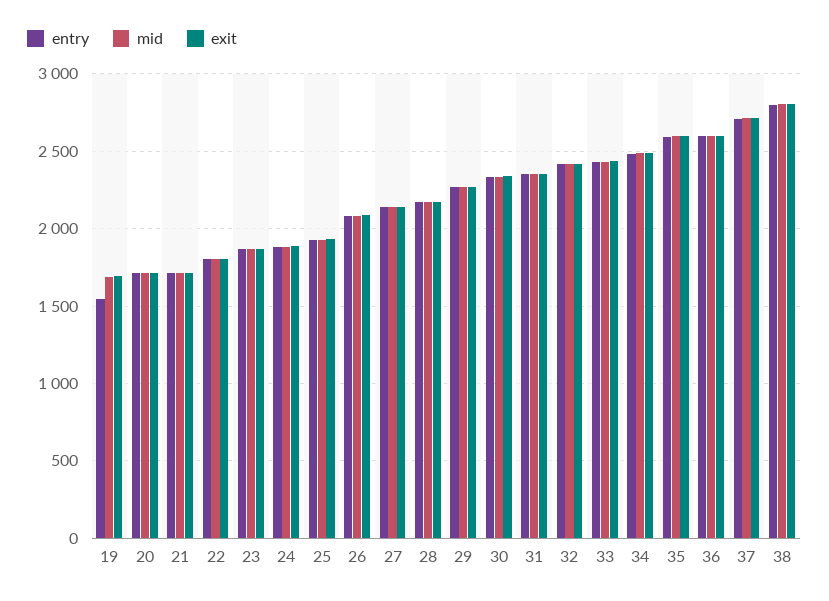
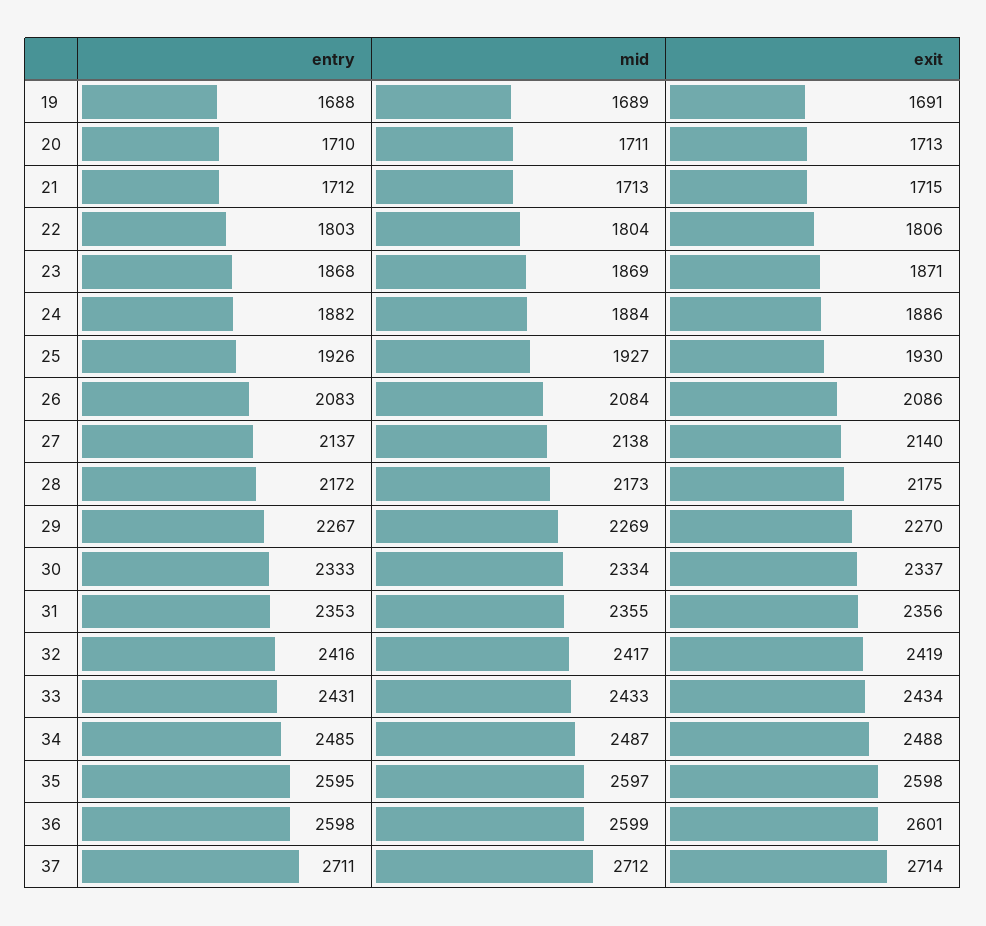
  {
    "entry": {
-     "19": 1550,
+     "19": 1688,
      "20": 1710,
      "21": 1712,
      "22": 1803,
      "23": 1868,
      "24": 1882,
      "25": 1926,
      "26": 2083,
      "27": 2137,
      "28": 2172,
      "29": 2267,
      "30": 2333,
      "31": 2353,
      "32": 2416,
      "33": 2431,
      "34": 2485,
      "35": 2595,
      "36": 2598,
-     "37": 2711,
+     "37": 2711
-     "38": 2800
    },
    "mid": {
      "19": 1689,
      "20": 1711,
      "21": 1713,
      "22": 1804,
      "23": 1869,
      "24": 1884,
      "25": 1927,
      "26": 2084,
      "27": 2138,
      "28": 2173,
      "29": 2269,
      "30": 2334,
      "31": 2355,
      "32": 2417,
      "33": 2433,
      "34": 2487,
      "35": 2597,
      "36": 2599,
-     "37": 2712,
+     "37": 2712
-     "38": 2800
    },
    "exit": {
      "19": 1691,
      "20": 1713,
      "21": 1715,
      "22": 1806,
      "23": 1871,
      "24": 1886,
      "25": 1930,
      "26": 2086,
      "27": 2140,
      "28": 2175,
      "29": 2270,
      "30": 2337,
      "31": 2356,
      "32": 2419,
      "33": 2434,
      "34": 2488,
      "35": 2598,
      "36": 2601,
-     "37": 2714,
+     "37": 2714
-     "38": 2800
    }
  }

